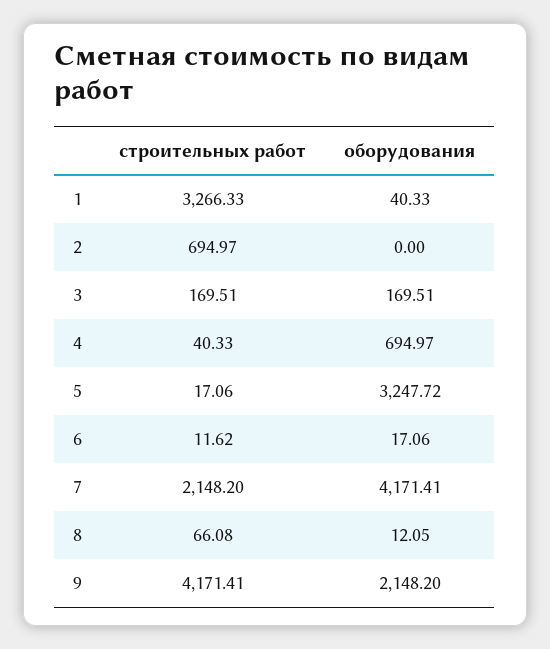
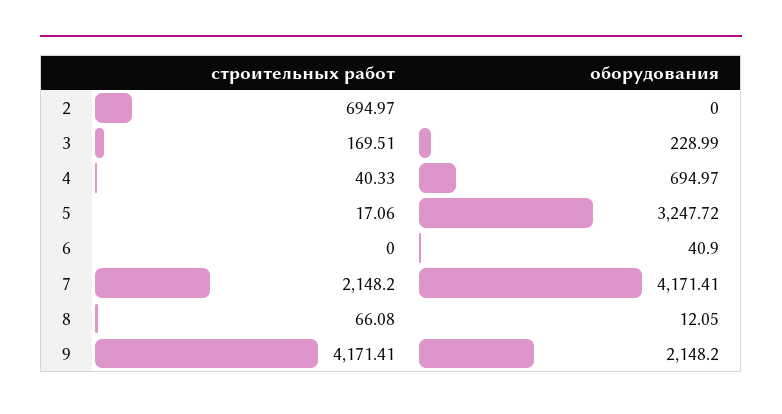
  {
    "строительных работ": {
-     "1": 3266.33,
      "2": 694.97,
      "3": 169.51,
      "4": 40.33,
      "5": 17.06,
-     "6": 11.62,
+     "6": 0,
      "7": 2148.2,
      "8": 66.08,
      "9": 4171.41
    },
    "оборудования": {
-     "1": 40.33,
      "2": 0,
-     "3": 169.51,
+     "3": 228.99,
      "4": 694.97,
      "5": 3247.72,
-     "6": 17.06,
+     "6": 40.9,
      "7": 4171.41,
      "8": 12.05,
      "9": 2148.2
    }
  }

